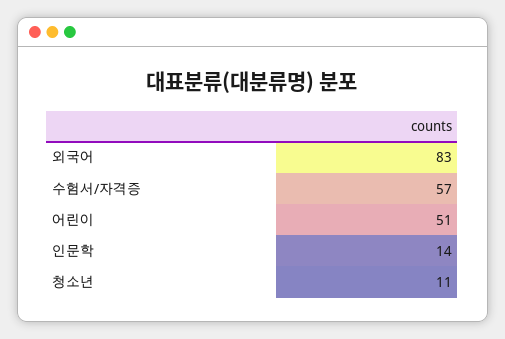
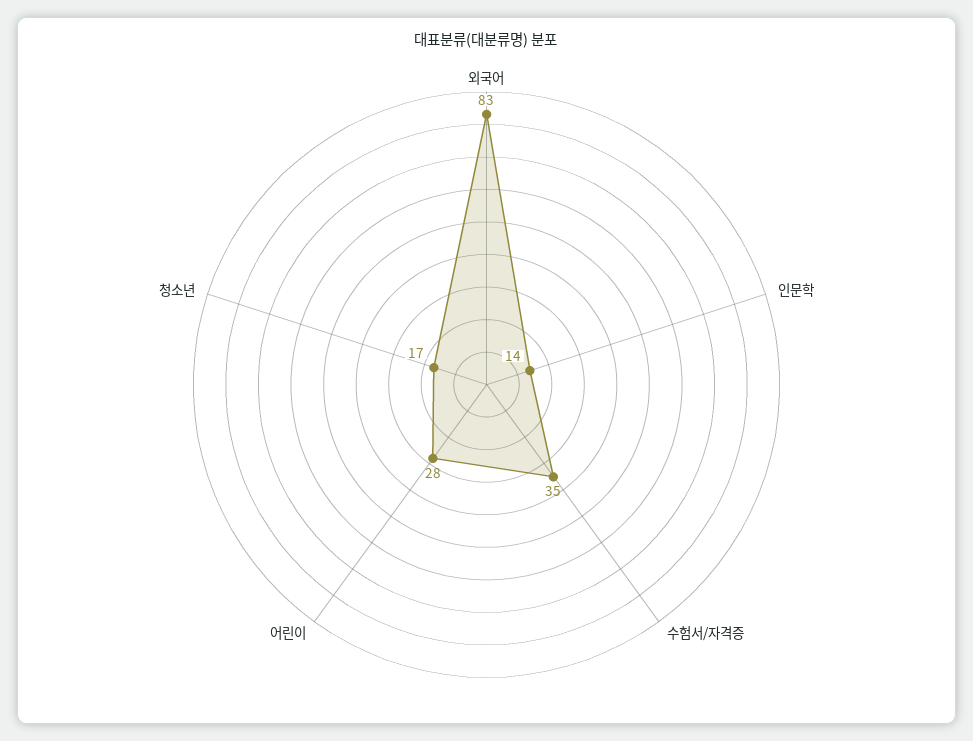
  {
    "외국어": 83,
-   "수험서/자격증": 57,
+   "수험서/자격증": 35,
-   "어린이": 51,
+   "어린이": 28,
    "인문학": 14,
-   "청소년": 11
+   "청소년": 17
  }

